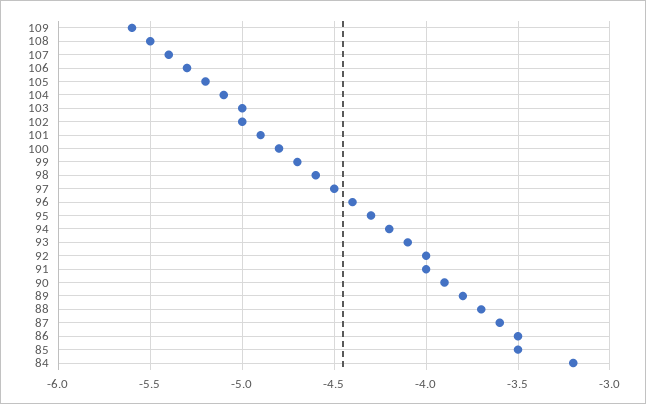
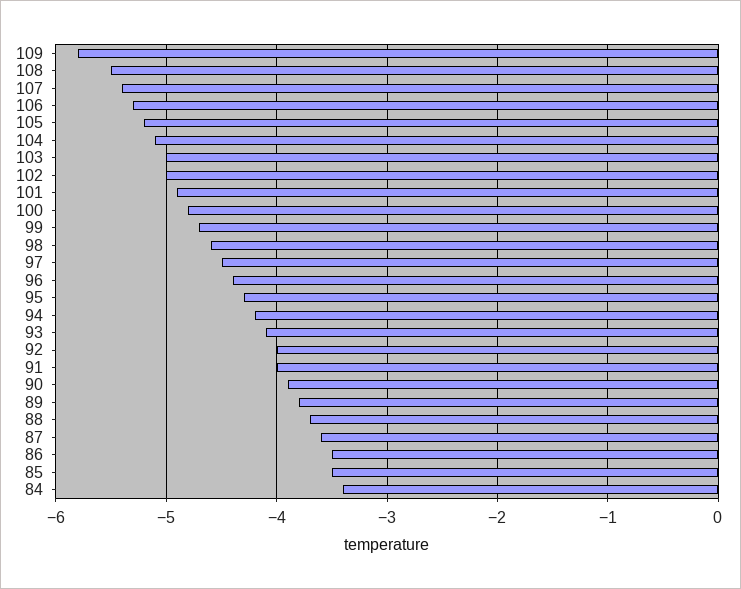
  {
-   "109": -5.6,
+   "109": -5.8,
    "108": -5.5,
    "107": -5.4,
    "106": -5.3,
    "105": -5.2,
    "104": -5.1,
    "103": -5,
    "102": -5,
    "101": -4.9,
    "100": -4.8,
    "99": -4.7,
    "98": -4.6,
    "97": -4.5,
    "96": -4.4,
    "95": -4.3,
    "94": -4.2,
    "93": -4.1,
    "92": -4,
    "91": -4,
    "90": -3.9,
    "89": -3.8,
    "88": -3.7,
    "87": -3.6,
    "86": -3.5,
    "85": -3.5,
-   "84": -3.2
+   "84": -3.4
  }

